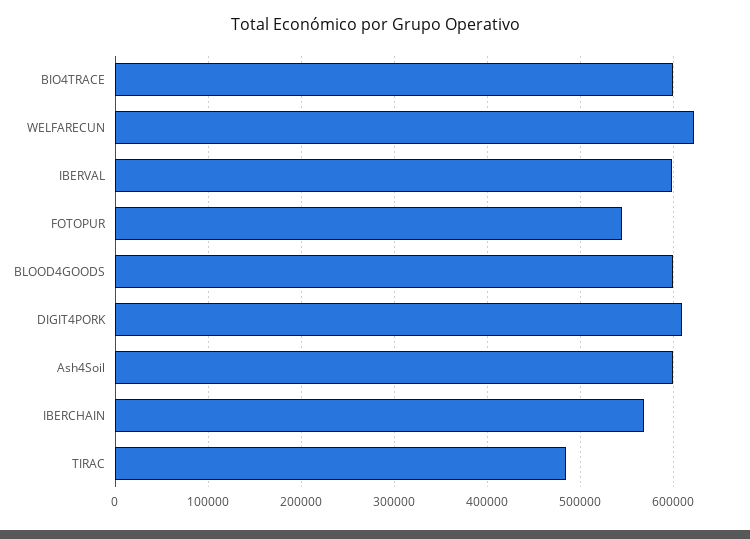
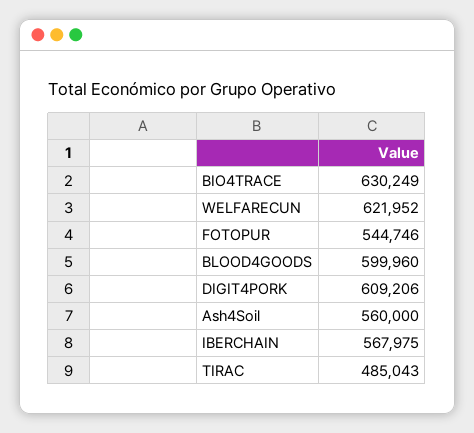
  {
-   "BIO4TRACE": 600000,
+   "BIO4TRACE": 630249,
    "WELFARECUN": 621952,
-   "IBERVAL": 600000,
    "FOTOPUR": 544746,
    "BLOOD4GOODS": 599960,
    "DIGIT4PORK": 609206,
-   "Ash4Soil": 600000,
+   "Ash4Soil": 560000,
    "IBERCHAIN": 567975,
    "TIRAC": 485043
  }

